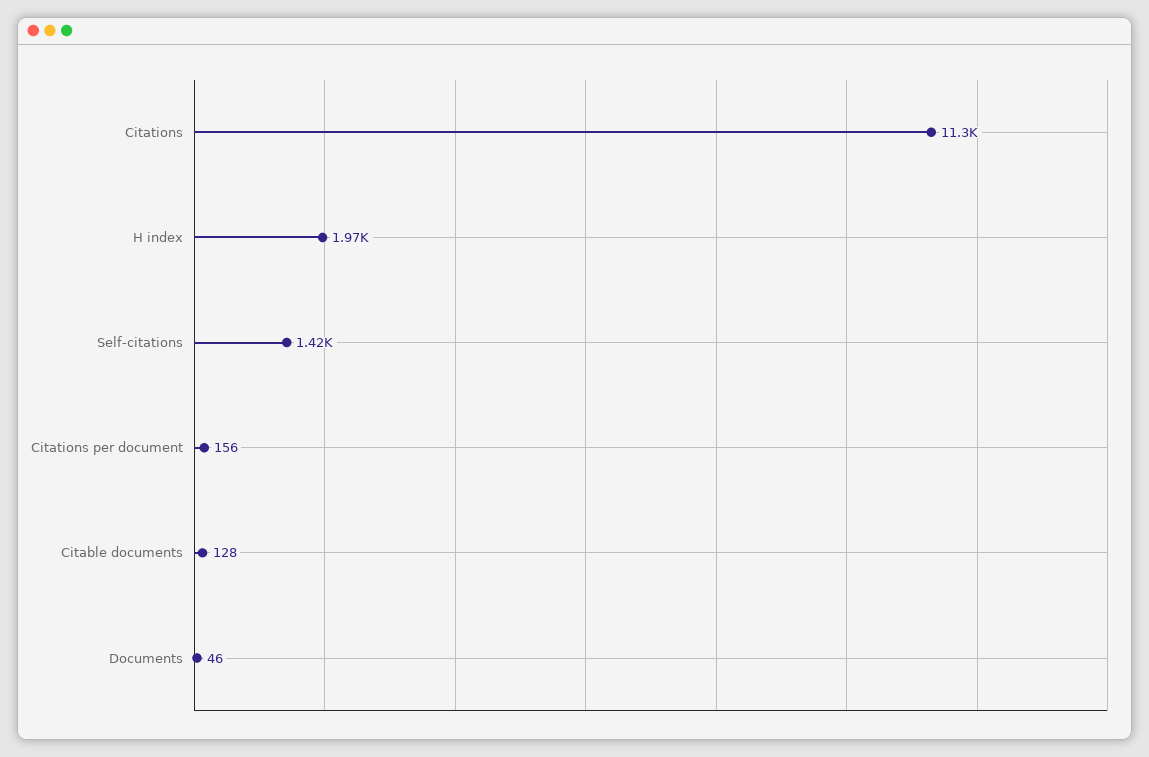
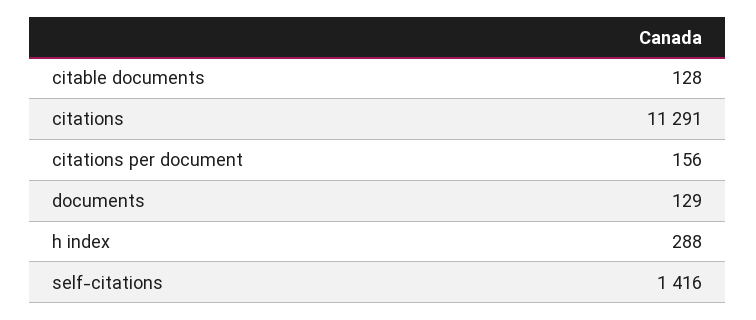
  {
    "Citations": 11291,
-   "H index": 1970,
+   "H index": 288,
    "Self-citations": 1416,
    "Citations per document": 156,
    "Citable documents": 128,
-   "Documents": 46
+   "Documents": 129
  }

